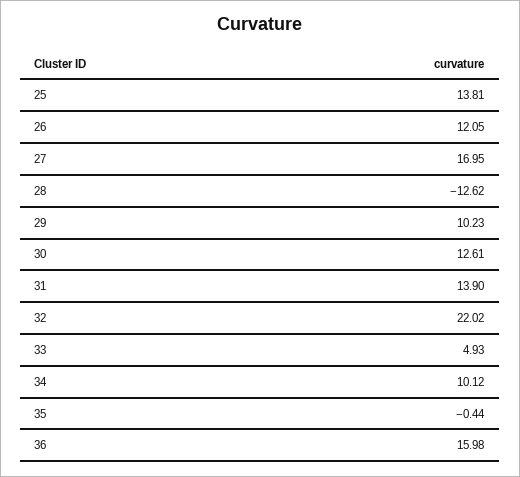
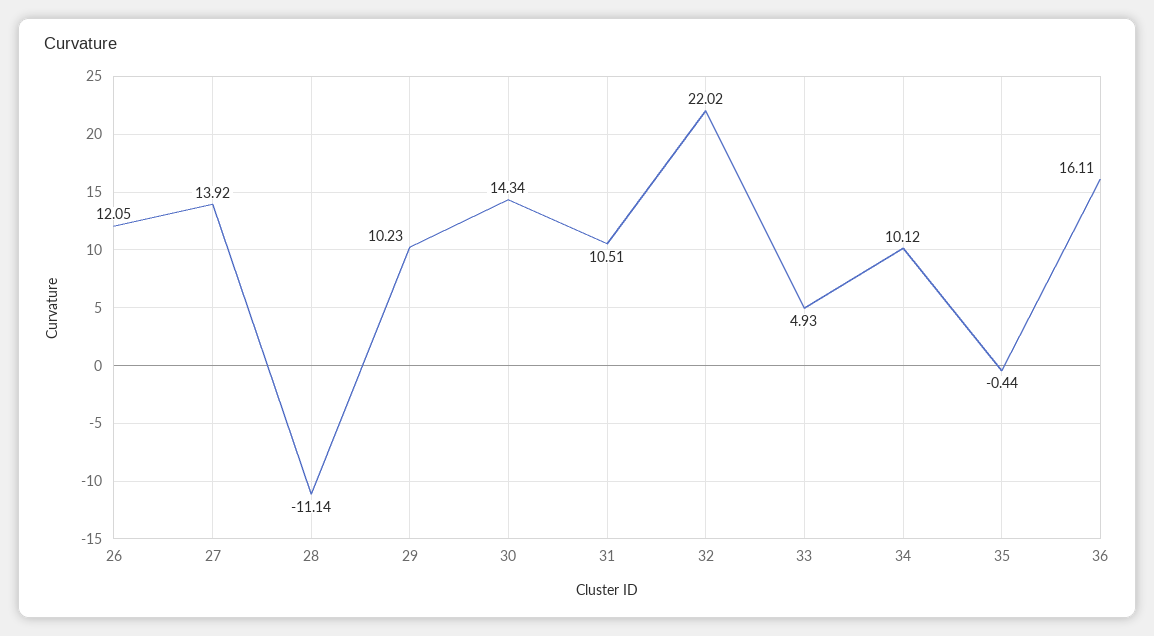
  {
-   "25": 13.81,
    "26": 12.05,
-   "27": 16.95,
+   "27": 13.92,
-   "28": -12.62,
+   "28": -11.14,
    "29": 10.23,
-   "30": 12.61,
+   "30": 14.34,
-   "31": 13.9,
+   "31": 10.51,
    "32": 22.02,
    "33": 4.93,
    "34": 10.12,
    "35": -0.44,
-   "36": 15.98
+   "36": 16.11
  }

